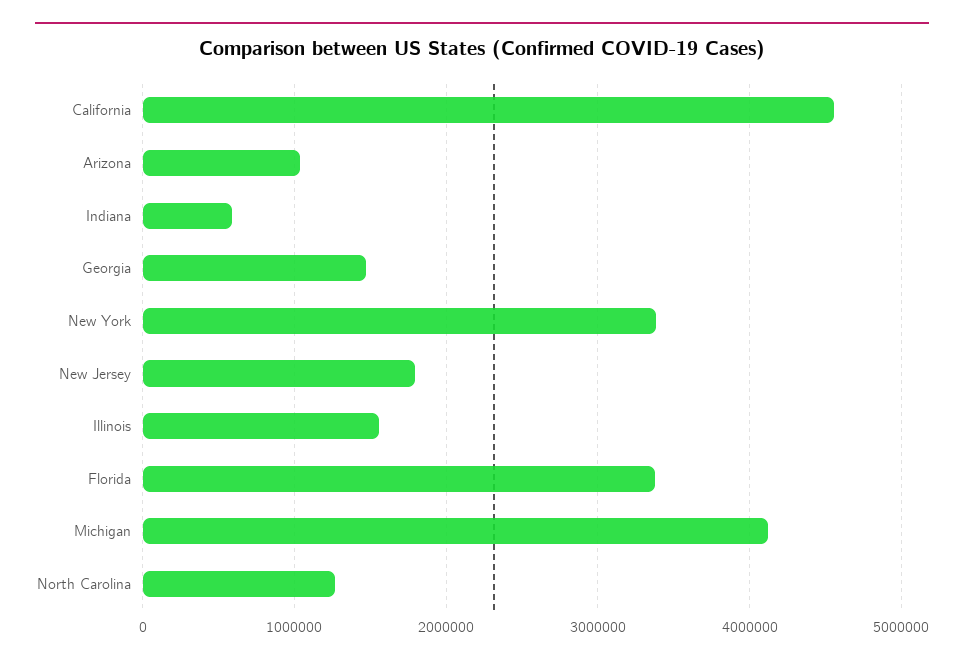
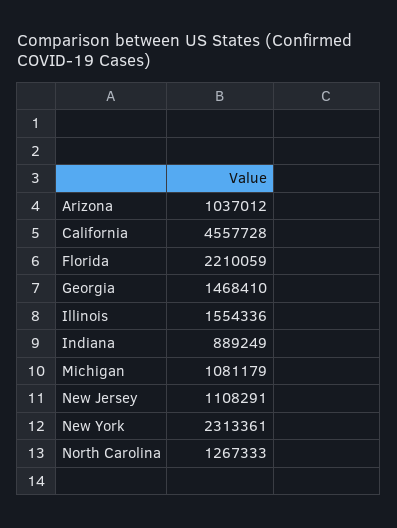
  {
    "California": 4557728,
    "Arizona": 1037012,
-   "Indiana": 600000,
+   "Indiana": 889249,
    "Georgia": 1468410,
-   "New York": 3400000,
+   "New York": 2313361,
-   "New Jersey": 1800000,
+   "New Jersey": 1108291,
    "Illinois": 1554336,
-   "Florida": 3400000,
+   "Florida": 2210059,
-   "Michigan": 4100000,
+   "Michigan": 1081179,
    "North Carolina": 1267333
  }

